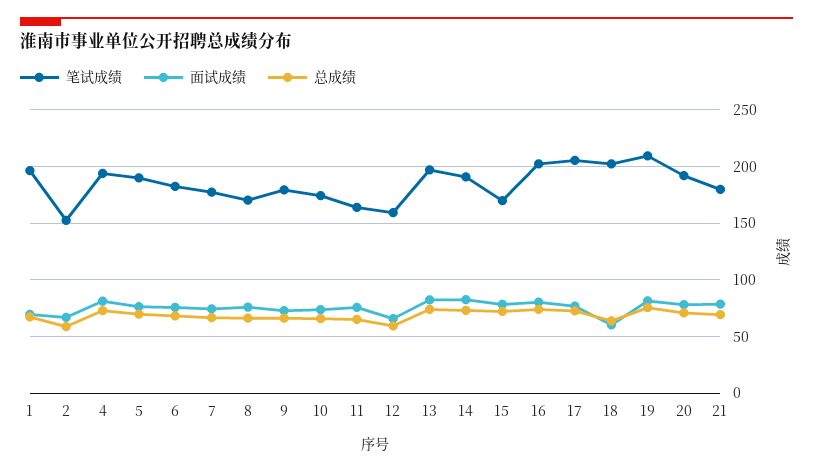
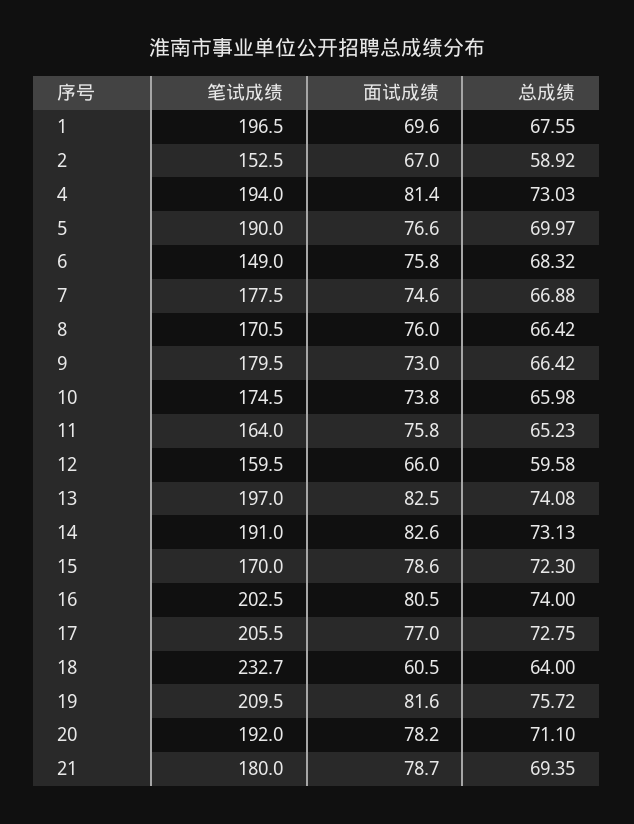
  {
    "笔试成绩": {
      "1": 196.5,
      "2": 152.5,
      "4": 194,
      "5": 190,
-     "6": 180,
+     "6": 149,
      "7": 177.5,
      "8": 170.5,
      "9": 179.5,
      "10": 174.5,
      "11": 164,
      "12": 159.5,
      "13": 197,
      "14": 191,
      "15": 170,
      "16": 202.5,
      "17": 205.5,
-     "18": 200,
+     "18": 232.7,
      "19": 209.5,
      "20": 192,
      "21": 180
    },
    "面试成绩": {
      "1": 69.6,
      "2": 67,
      "4": 81.4,
      "5": 76.6,
      "6": 75.8,
      "7": 74.6,
      "8": 76,
      "9": 73,
      "10": 73.8,
      "11": 75.8,
      "12": 66,
      "13": 82.5,
      "14": 82.6,
      "15": 78.6,
      "16": 80.5,
      "17": 77,
      "18": 60.5,
      "19": 81.6,
      "20": 78.2,
      "21": 78.7
    },
    "总成绩": {
      "1": 67.55,
      "2": 58.92,
      "4": 73.03,
      "5": 69.97,
      "6": 68.32,
      "7": 66.88,
      "8": 66.42,
      "9": 66.42,
      "10": 65.98,
      "11": 65.23,
      "12": 59.58,
      "13": 74.08,
      "14": 73.13,
      "15": 72.3,
      "16": 74,
      "17": 72.75,
      "18": 64,
      "19": 75.72,
      "20": 71.1,
      "21": 69.35
    }
  }

